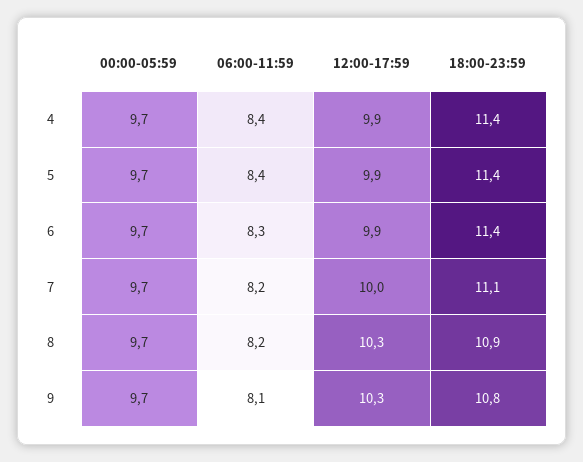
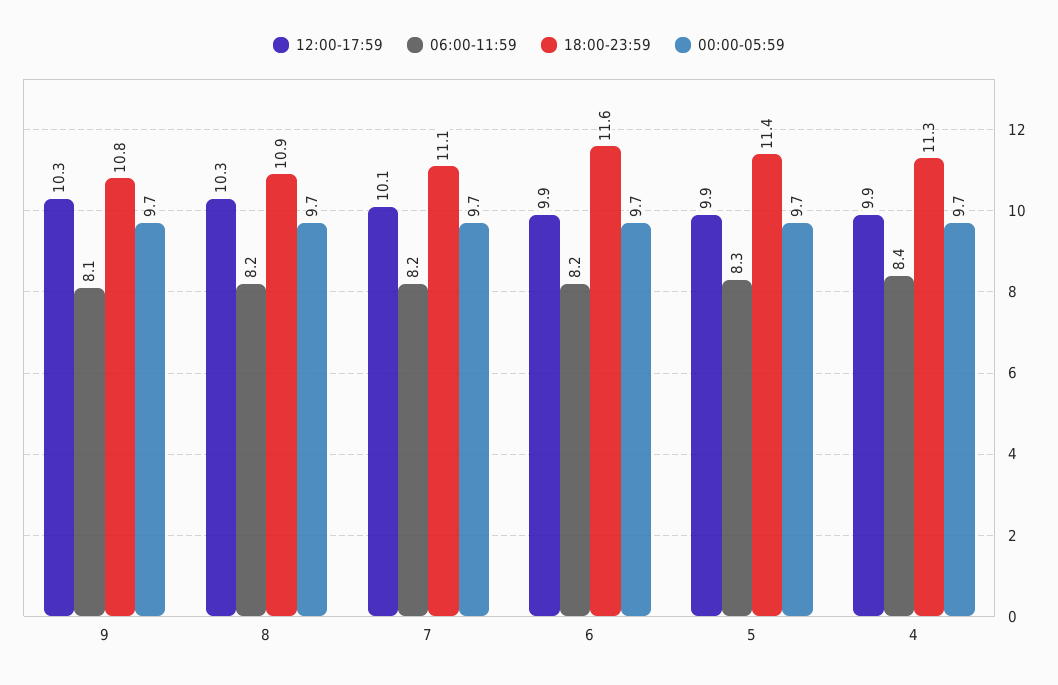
  {
    "00:00-05:59": {
      "4": 9.7,
      "5": 9.7,
      "6": 9.7,
      "7": 9.7,
      "8": 9.7,
      "9": 9.7
    },
    "06:00-11:59": {
      "4": 8.4,
-     "5": 8.4,
+     "5": 8.3,
-     "6": 8.3,
+     "6": 8.2,
      "7": 8.2,
      "8": 8.2,
      "9": 8.1
    },
    "12:00-17:59": {
      "4": 9.9,
      "5": 9.9,
      "6": 9.9,
-     "7": 10,
+     "7": 10.1,
      "8": 10.3,
      "9": 10.3
    },
    "18:00-23:59": {
-     "4": 11.4,
+     "4": 11.3,
      "5": 11.4,
-     "6": 11.4,
+     "6": 11.6,
      "7": 11.1,
      "8": 10.9,
      "9": 10.8
    }
  }

